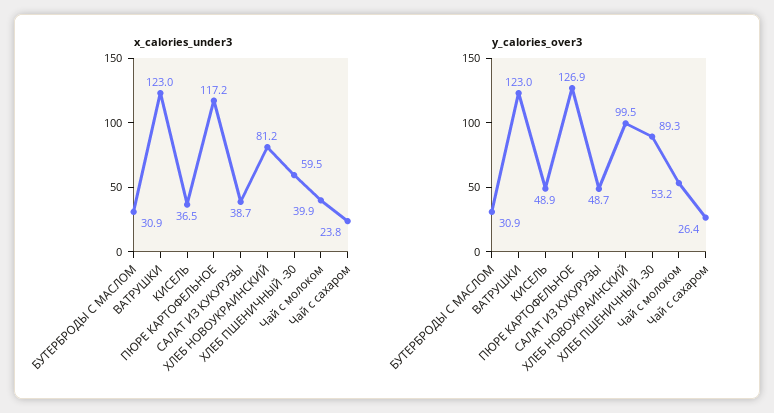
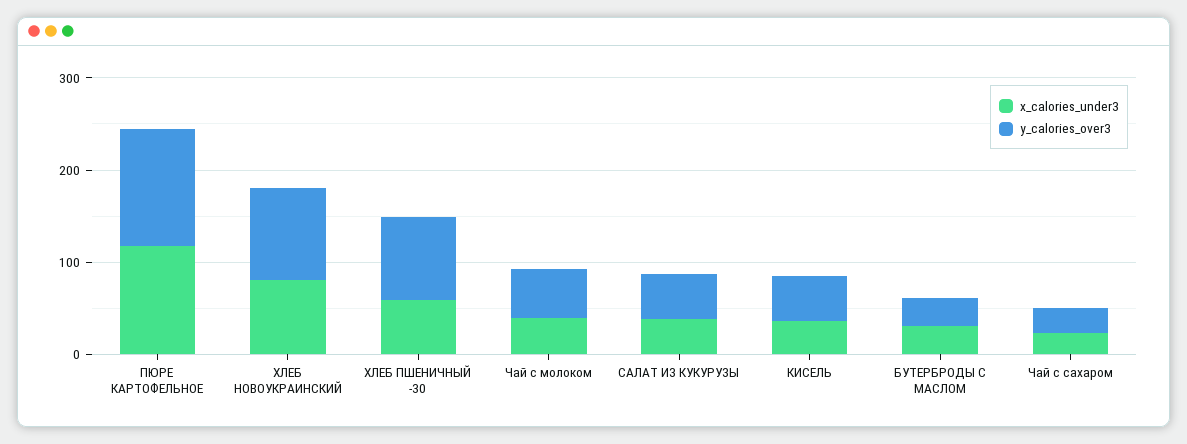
  {
    "x_calories_under3": {
      "БУТЕРБРОДЫ С МАСЛОМ": 30.9,
-     "ВАТРУШКИ": 123,
      "КИСЕЛЬ": 36.5,
      "ПЮРЕ КАРТОФЕЛЬНОЕ": 117.2,
      "САЛАТ ИЗ КУКУРУЗЫ": 38.7,
      "ХЛЕБ НОВОУКРАИНСКИЙ": 81.2,
      "ХЛЕБ ПШЕНИЧНЫЙ -30": 59.5,
      "Чай с молоком": 39.9,
      "Чай с сахаром": 23.8
    },
    "y_calories_over3": {
      "БУТЕРБРОДЫ С МАСЛОМ": 30.9,
-     "ВАТРУШКИ": 123,
      "КИСЕЛЬ": 48.9,
      "ПЮРЕ КАРТОФЕЛЬНОЕ": 126.9,
      "САЛАТ ИЗ КУКУРУЗЫ": 48.7,
      "ХЛЕБ НОВОУКРАИНСКИЙ": 99.5,
      "ХЛЕБ ПШЕНИЧНЫЙ -30": 89.3,
      "Чай с молоком": 53.2,
      "Чай с сахаром": 26.4
    }
  }

